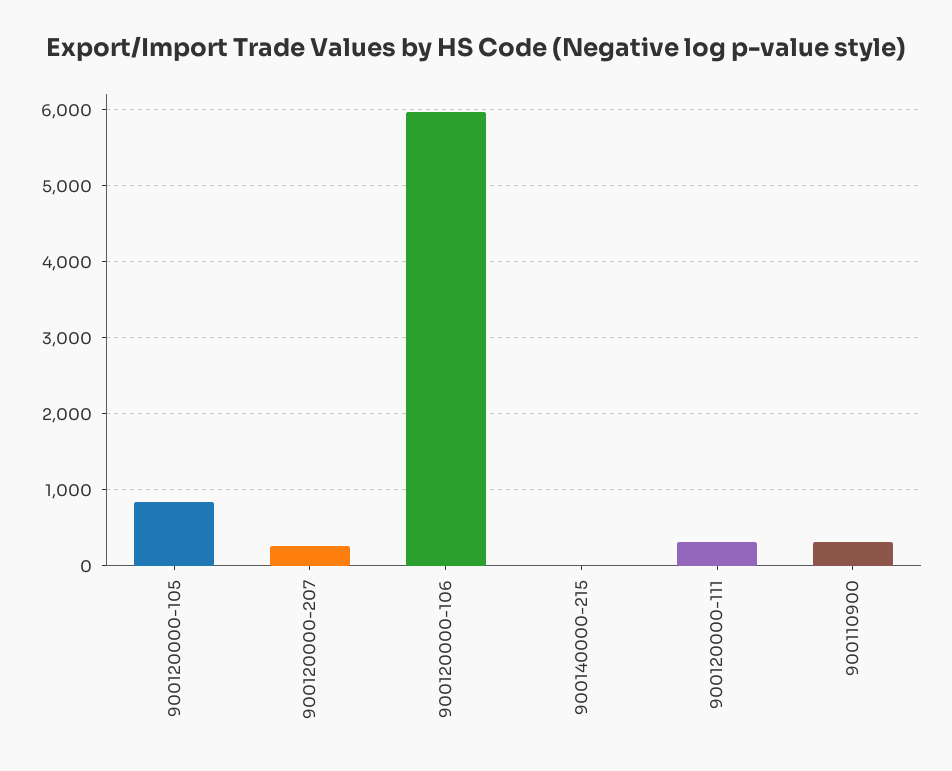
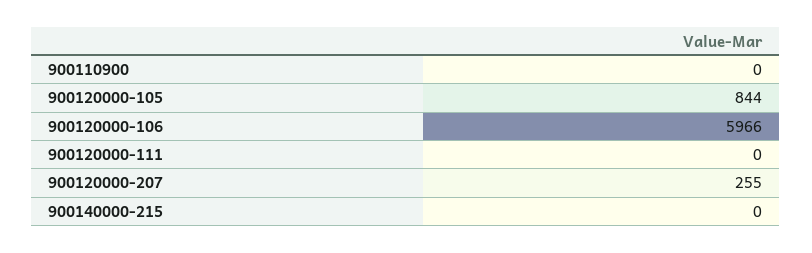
  {
    "900120000-105": 844,
    "900120000-207": 255,
    "900120000-106": 5966,
    "900140000-215": 0,
-   "900120000-111": 300,
+   "900120000-111": 0,
-   "900110900": 300
+   "900110900": 0
  }

